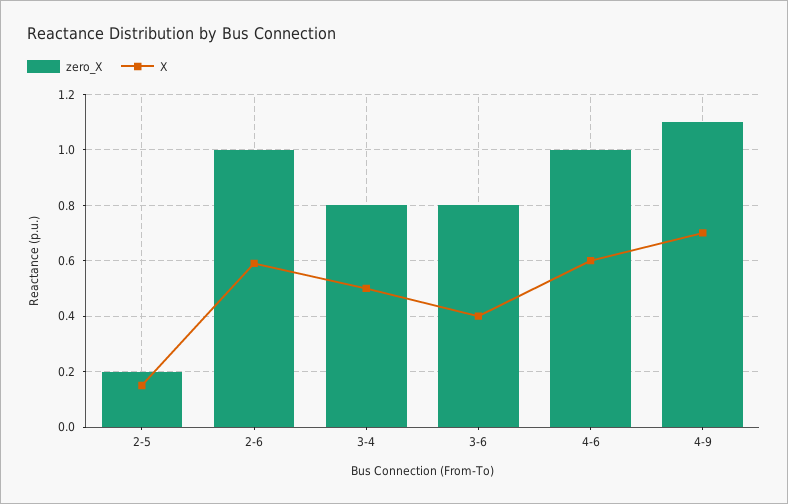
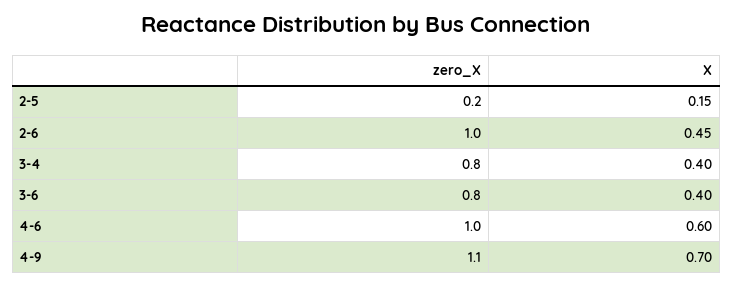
  {
    "zero_X": {
      "2-5": 0.2,
      "2-6": 1,
      "3-4": 0.8,
      "3-6": 0.8,
      "4-6": 1,
      "4-9": 1.1
    },
    "X": {
      "2-5": 0.15,
-     "2-6": 0.6,
+     "2-6": 0.45,
-     "3-4": 0.5,
+     "3-4": 0.4,
      "3-6": 0.4,
      "4-6": 0.6,
      "4-9": 0.7
    }
  }

